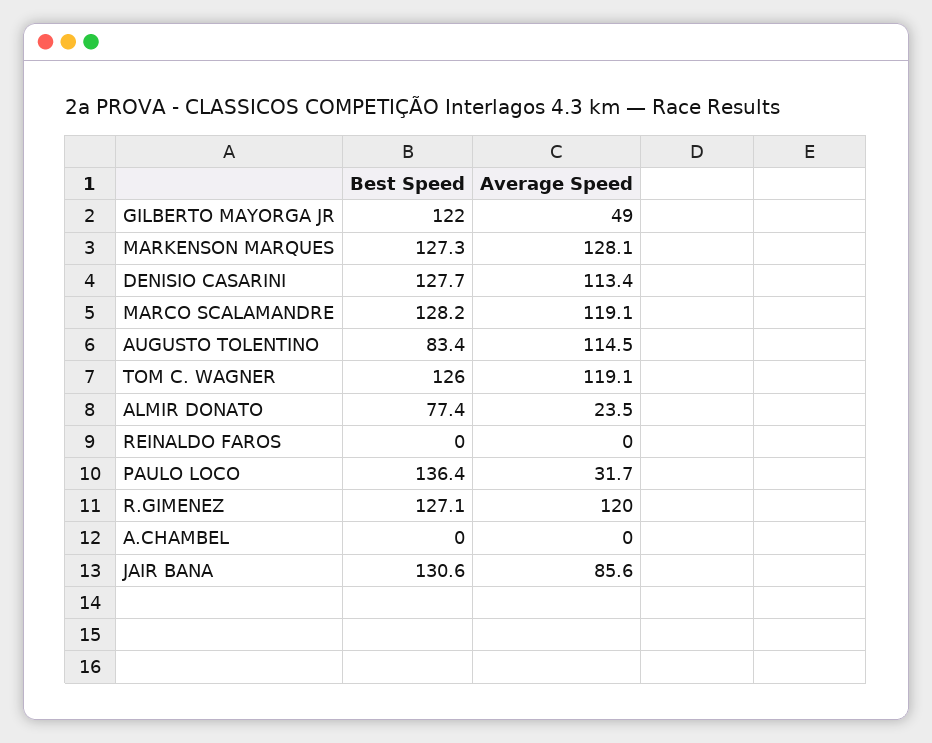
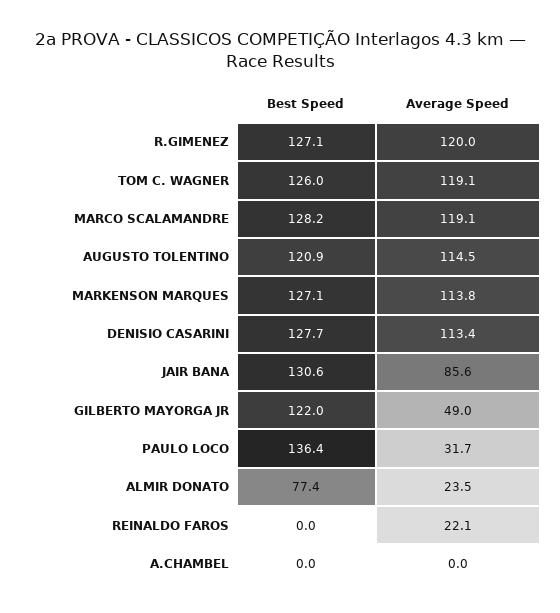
  {
    "Best Speed": {
      "GILBERTO MAYORGA JR": 122,
-     "MARKENSON MARQUES": 127.3,
+     "MARKENSON MARQUES": 127.1,
      "DENISIO CASARINI": 127.7,
      "MARCO SCALAMANDRE": 128.2,
-     "AUGUSTO TOLENTINO": 83.4,
+     "AUGUSTO TOLENTINO": 120.9,
      "TOM C. WAGNER": 126,
      "ALMIR DONATO": 77.4,
      "REINALDO FAROS": 0,
      "PAULO LOCO": 136.4,
      "R.GIMENEZ": 127.1,
      "A.CHAMBEL": 0,
      "JAIR BANA": 130.6
    },
    "Average Speed": {
      "GILBERTO MAYORGA JR": 49,
-     "MARKENSON MARQUES": 128.1,
+     "MARKENSON MARQUES": 113.8,
      "DENISIO CASARINI": 113.4,
      "MARCO SCALAMANDRE": 119.1,
      "AUGUSTO TOLENTINO": 114.5,
      "TOM C. WAGNER": 119.1,
      "ALMIR DONATO": 23.5,
-     "REINALDO FAROS": 0,
+     "REINALDO FAROS": 22.1,
      "PAULO LOCO": 31.7,
      "R.GIMENEZ": 120,
      "A.CHAMBEL": 0,
      "JAIR BANA": 85.6
    }
  }

